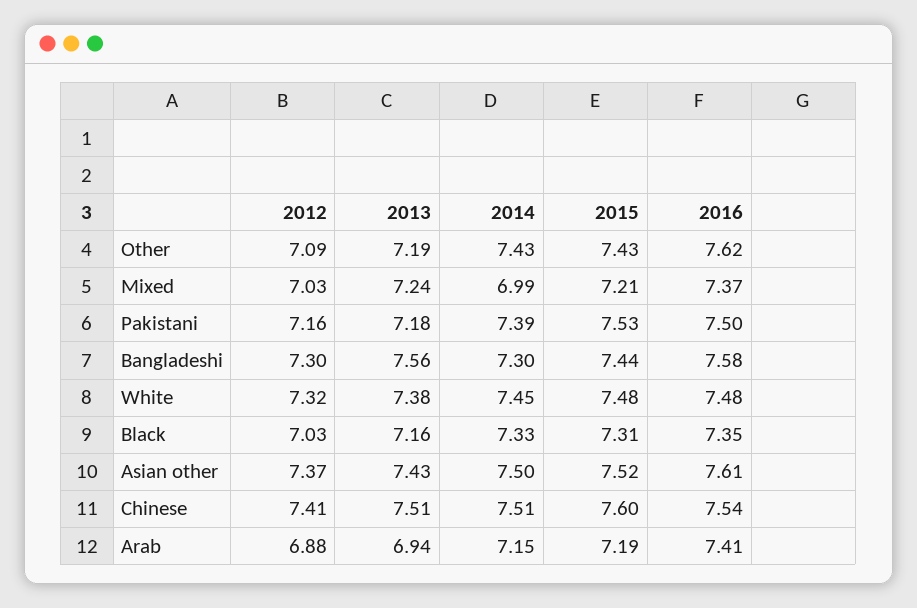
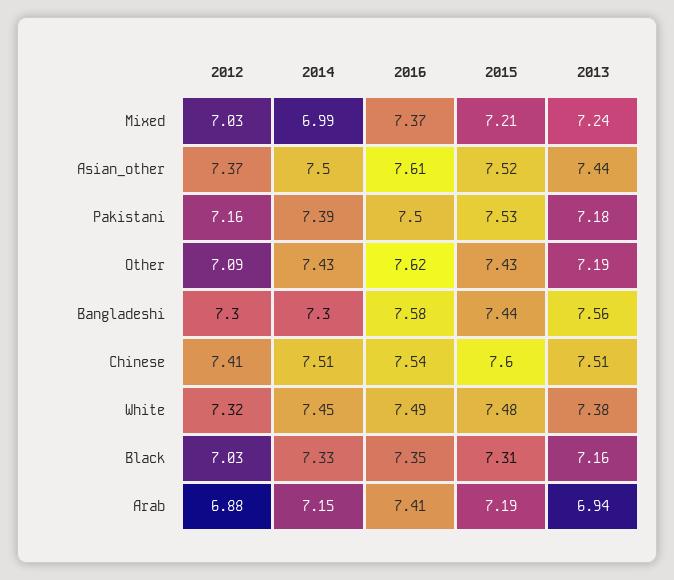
  {
    "2012": {
      "Other": 7.09,
      "Mixed": 7.03,
      "Pakistani": 7.16,
      "Bangladeshi": 7.3,
      "White": 7.32,
      "Black": 7.03,
      "Asian other": 7.37,
      "Chinese": 7.41,
      "Arab": 6.88
    },
    "2013": {
      "Other": 7.19,
      "Mixed": 7.24,
      "Pakistani": 7.18,
      "Bangladeshi": 7.56,
      "White": 7.38,
      "Black": 7.16,
-     "Asian other": 7.43,
+     "Asian other": 7.44,
      "Chinese": 7.51,
      "Arab": 6.94
    },
    "2014": {
      "Other": 7.43,
      "Mixed": 6.99,
      "Pakistani": 7.39,
      "Bangladeshi": 7.3,
      "White": 7.45,
      "Black": 7.33,
      "Asian other": 7.5,
      "Chinese": 7.51,
      "Arab": 7.15
    },
    "2015": {
      "Other": 7.43,
      "Mixed": 7.21,
      "Pakistani": 7.53,
      "Bangladeshi": 7.44,
      "White": 7.48,
      "Black": 7.31,
      "Asian other": 7.52,
      "Chinese": 7.6,
      "Arab": 7.19
    },
    "2016": {
      "Other": 7.62,
      "Mixed": 7.37,
      "Pakistani": 7.5,
      "Bangladeshi": 7.58,
-     "White": 7.48,
+     "White": 7.49,
      "Black": 7.35,
      "Asian other": 7.61,
      "Chinese": 7.54,
      "Arab": 7.41
    }
  }

